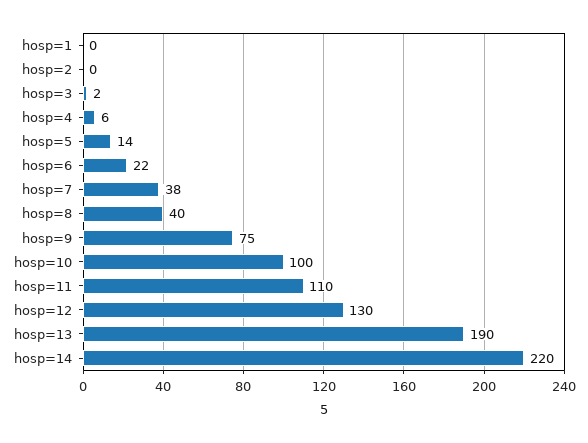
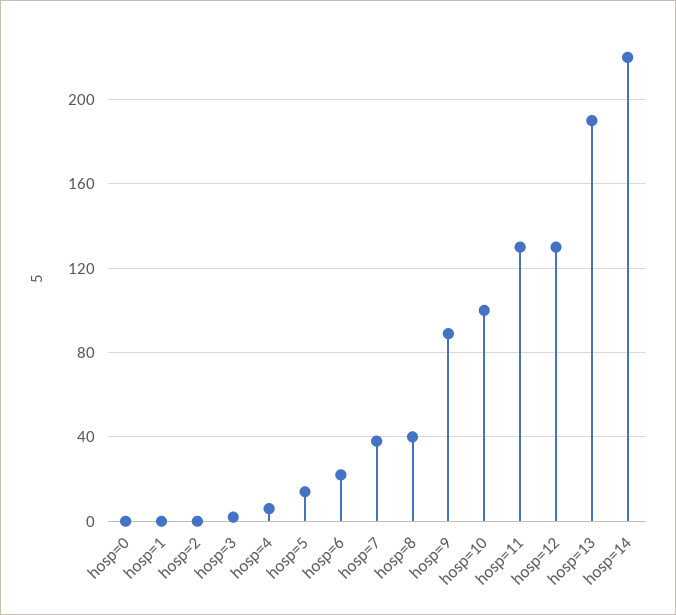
  {
    "hosp=1": 0,
    "hosp=2": 0,
    "hosp=3": 2,
    "hosp=4": 6,
    "hosp=5": 14,
    "hosp=6": 22,
    "hosp=7": 38,
    "hosp=8": 40,
-   "hosp=9": 75,
+   "hosp=9": 90,
    "hosp=10": 100,
-   "hosp=11": 110,
+   "hosp=11": 130,
    "hosp=12": 130,
    "hosp=13": 190,
-   "hosp=14": 220
+   "hosp=14": 220,
+   "hosp=0": 0
  }

